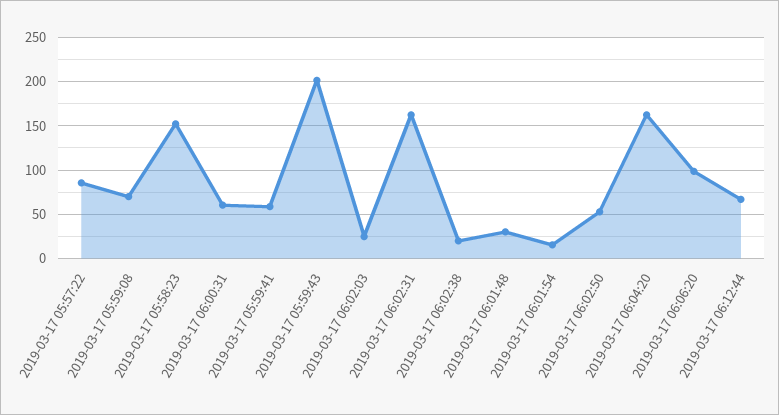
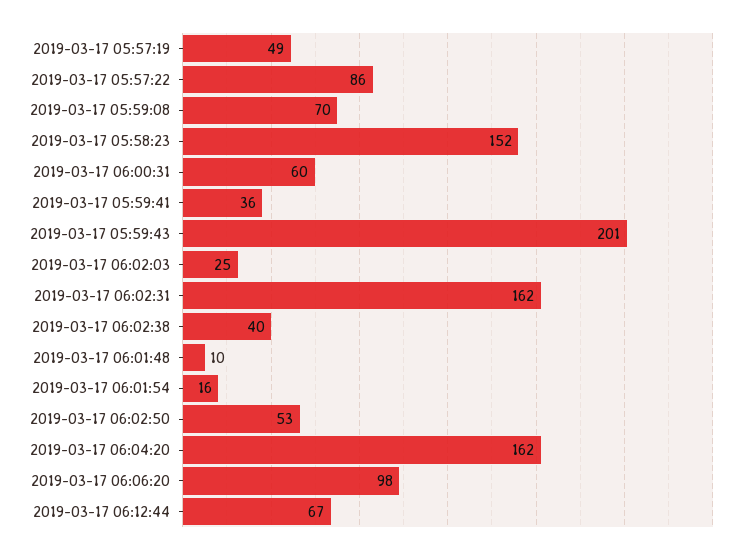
  {
    "2019-03-17 05:57:22": 86,
    "2019-03-17 05:59:08": 70,
    "2019-03-17 05:58:23": 152,
    "2019-03-17 06:00:31": 60,
-   "2019-03-17 05:59:41": 60,
+   "2019-03-17 05:59:41": 36,
    "2019-03-17 05:59:43": 201,
    "2019-03-17 06:02:03": 25,
    "2019-03-17 06:02:31": 162,
-   "2019-03-17 06:02:38": 20,
+   "2019-03-17 06:02:38": 40,
-   "2019-03-17 06:01:48": 30,
+   "2019-03-17 06:01:48": 10,
    "2019-03-17 06:01:54": 16,
    "2019-03-17 06:02:50": 53,
    "2019-03-17 06:04:20": 162,
    "2019-03-17 06:06:20": 98,
-   "2019-03-17 06:12:44": 67
+   "2019-03-17 06:12:44": 67,
+   "2019-03-17 05:57:19": 49
  }

